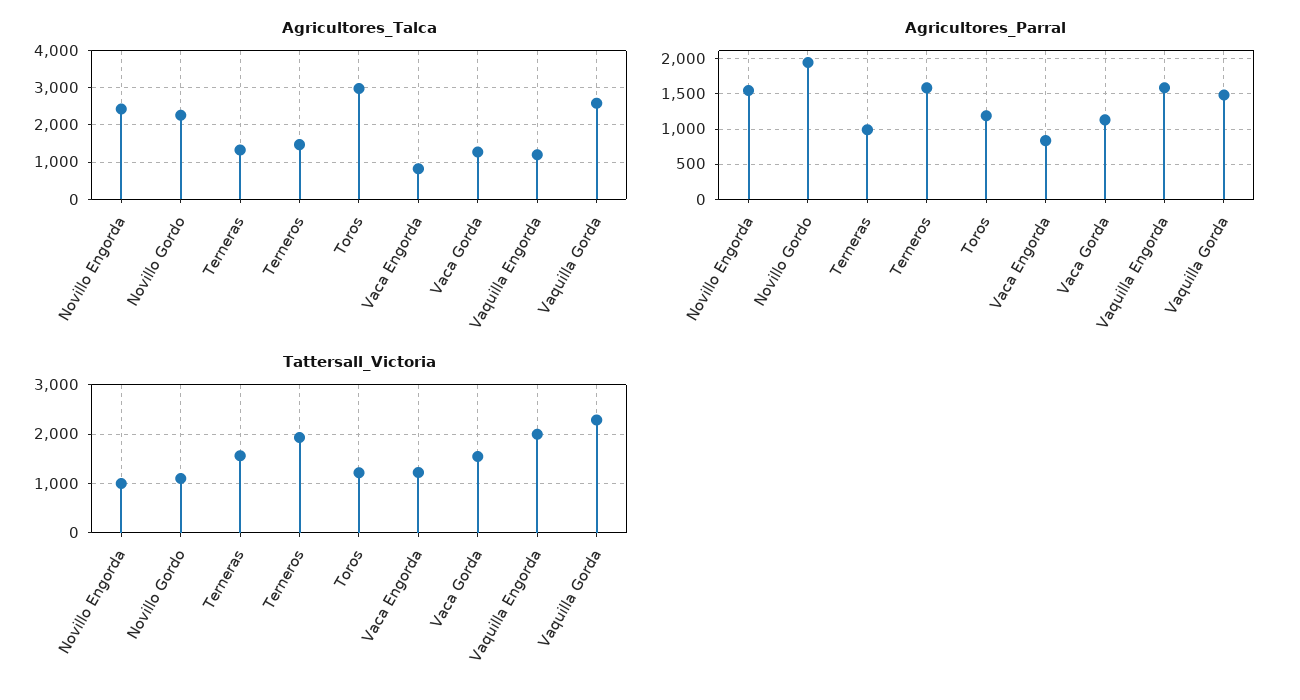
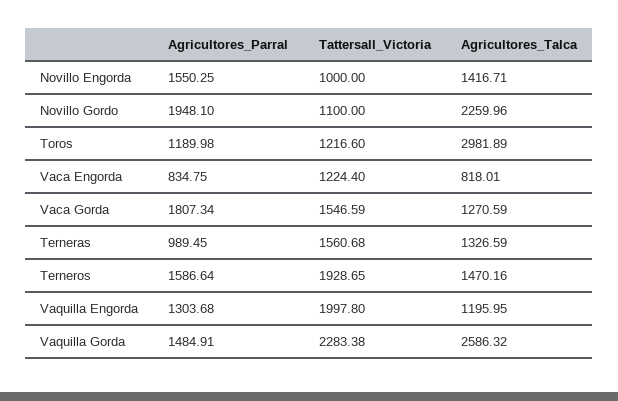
  {
    "Agricultores_Talca": {
-     "Novillo Engorda": 2400,
+     "Novillo Engorda": 1416.71,
      "Novillo Gordo": 2259.96,
      "Terneras": 1326.59,
      "Terneros": 1470.16,
      "Toros": 2981.89,
      "Vaca Engorda": 818.01,
      "Vaca Gorda": 1270.59,
      "Vaquilla Engorda": 1195.95,
      "Vaquilla Gorda": 2586.32
    },
    "Agricultores_Parral": {
      "Novillo Engorda": 1550.25,
      "Novillo Gordo": 1948.1,
      "Terneras": 989.45,
      "Terneros": 1586.64,
      "Toros": 1189.98,
      "Vaca Engorda": 834.75,
-     "Vaca Gorda": 1100,
+     "Vaca Gorda": 1807.34,
-     "Vaquilla Engorda": 1600,
+     "Vaquilla Engorda": 1303.68,
      "Vaquilla Gorda": 1484.91
    },
    "Tattersall_Victoria": {
      "Novillo Engorda": 1000,
      "Novillo Gordo": 1100,
      "Terneras": 1560.68,
      "Terneros": 1928.65,
      "Toros": 1216.6,
      "Vaca Engorda": 1224.4,
      "Vaca Gorda": 1546.59,
      "Vaquilla Engorda": 1997.8,
      "Vaquilla Gorda": 2283.38
    }
  }

